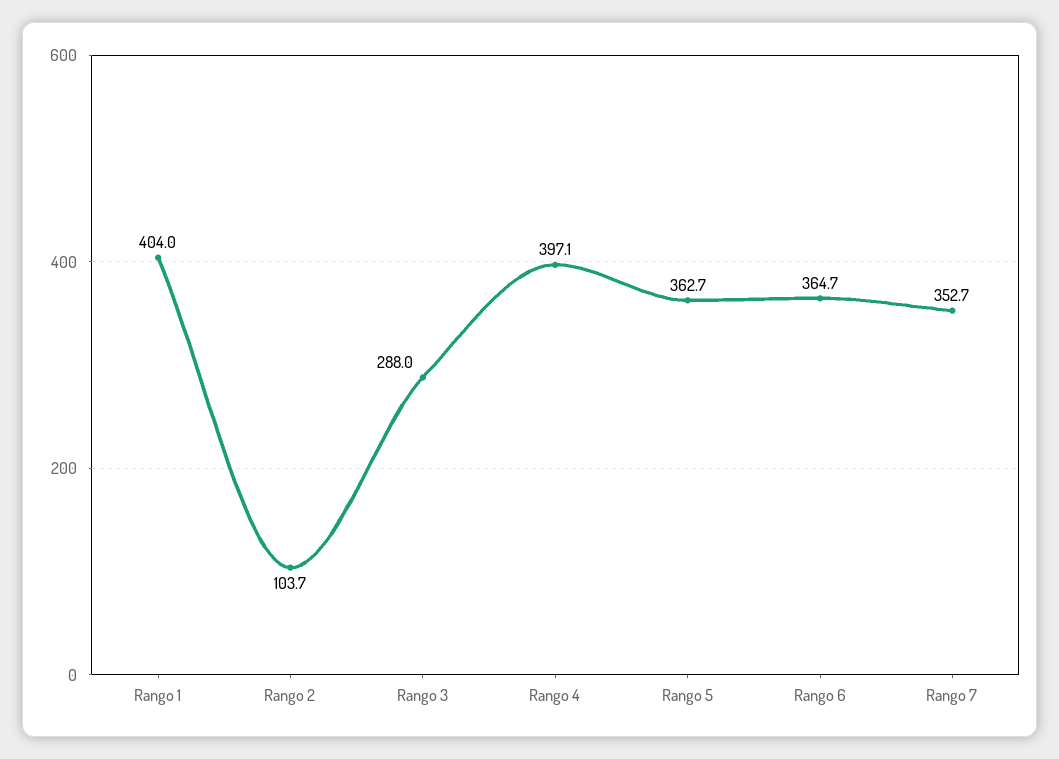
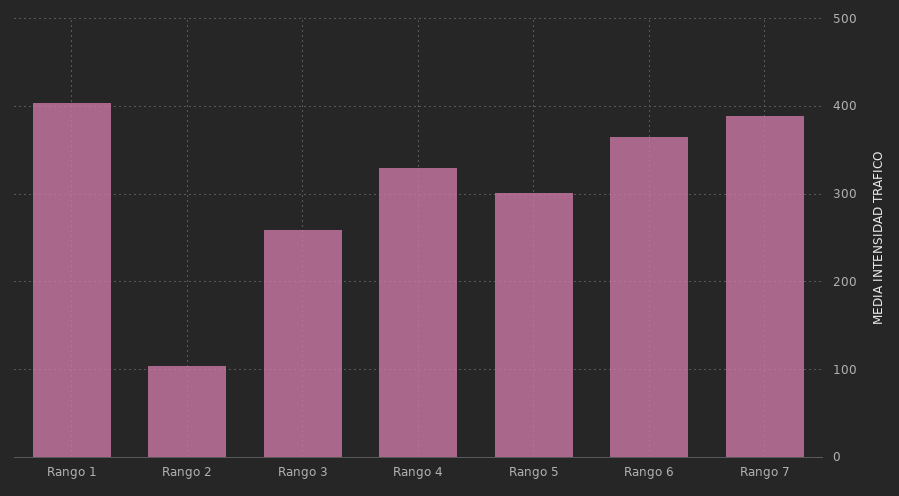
  {
    "Rango 1": 404,
    "Rango 2": 103.7,
-   "Rango 3": 288,
+   "Rango 3": 260,
-   "Rango 4": 397.1,
+   "Rango 4": 330,
-   "Rango 5": 362.7,
+   "Rango 5": 300,
    "Rango 6": 364.7,
-   "Rango 7": 352.7
+   "Rango 7": 390
  }

